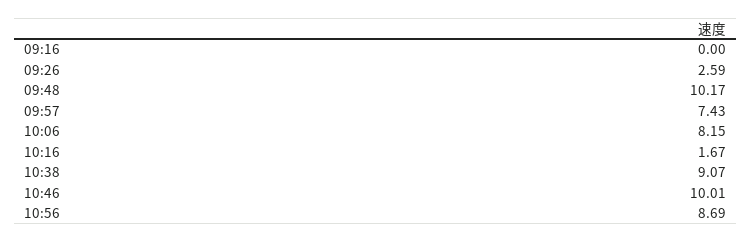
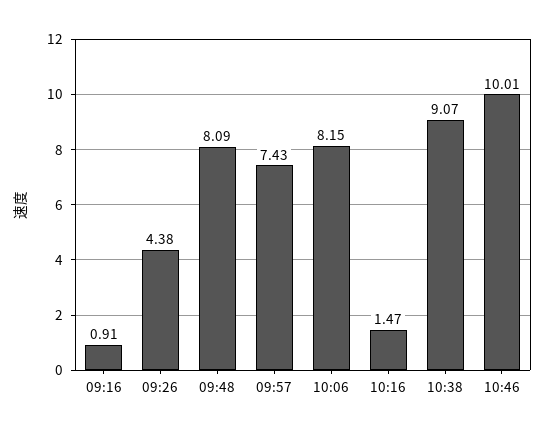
  {
-   "09:16": 0,
+   "09:16": 0.91,
-   "09:26": 2.59,
+   "09:26": 4.38,
-   "09:48": 10.17,
+   "09:48": 8.09,
    "09:57": 7.43,
    "10:06": 8.15,
-   "10:16": 1.67,
+   "10:16": 1.47,
    "10:38": 9.07,
-   "10:46": 10.01,
+   "10:46": 10.01
-   "10:56": 8.69
  }

